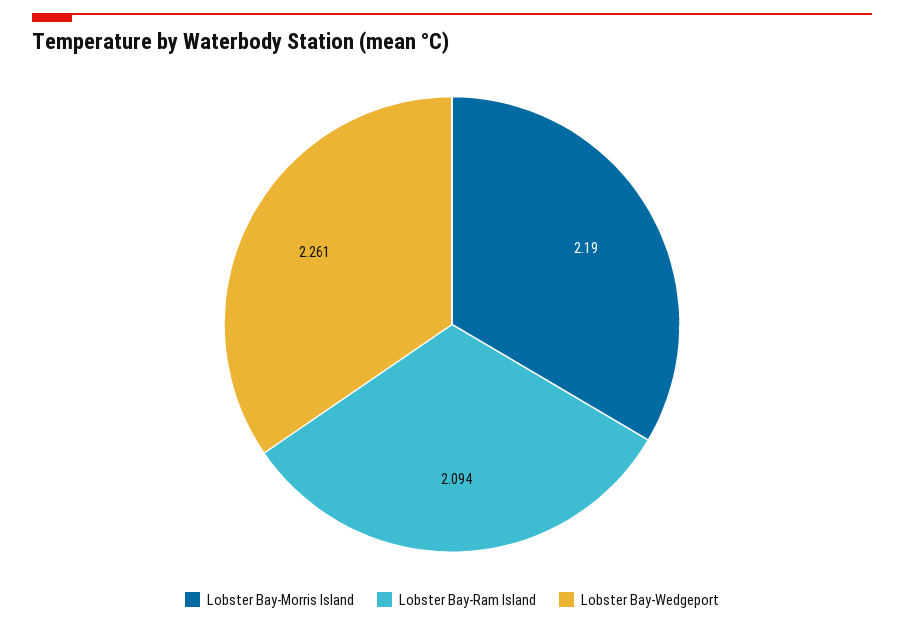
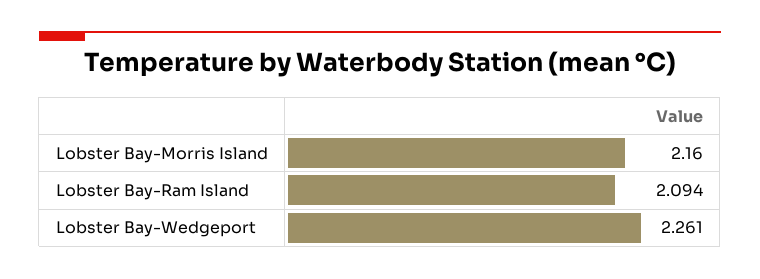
  {
-   "Lobster Bay-Morris Island": 2.19,
+   "Lobster Bay-Morris Island": 2.16,
    "Lobster Bay-Ram Island": 2.094,
    "Lobster Bay-Wedgeport": 2.261
  }

